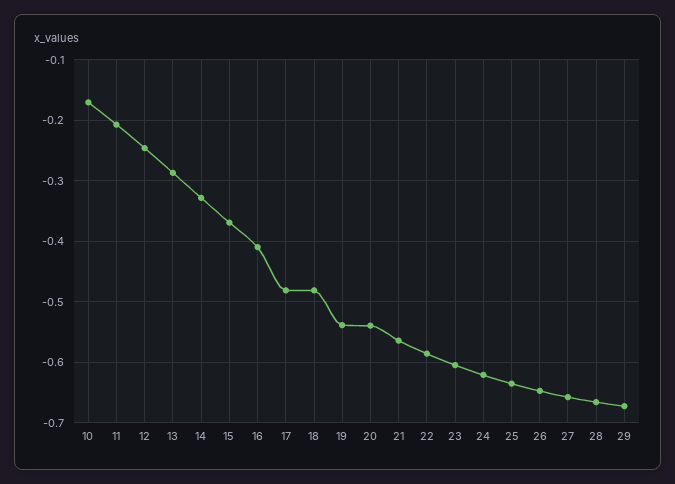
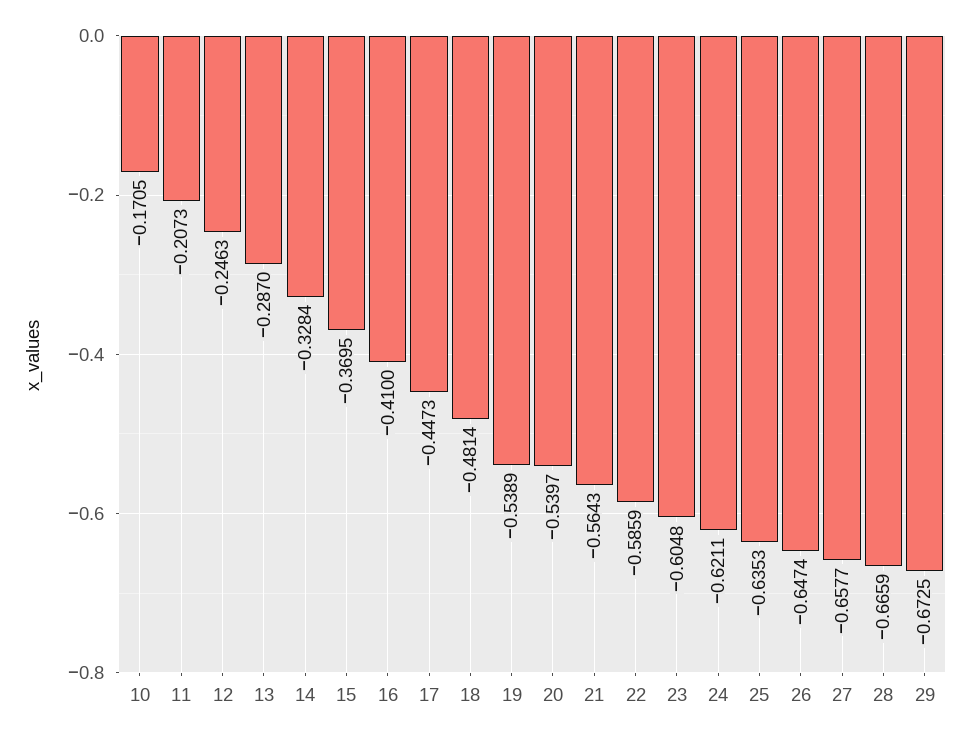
  {
    "10": -0.1705,
    "11": -0.2073,
    "12": -0.2463,
    "13": -0.287,
    "14": -0.3284,
    "15": -0.3695,
    "16": -0.41,
-   "17": -0.48,
+   "17": -0.4473,
    "18": -0.4814,
    "19": -0.5389,
    "20": -0.5397,
    "21": -0.5643,
    "22": -0.5859,
    "23": -0.6048,
    "24": -0.6211,
    "25": -0.6353,
    "26": -0.6474,
    "27": -0.6577,
    "28": -0.6659,
    "29": -0.6725
  }

